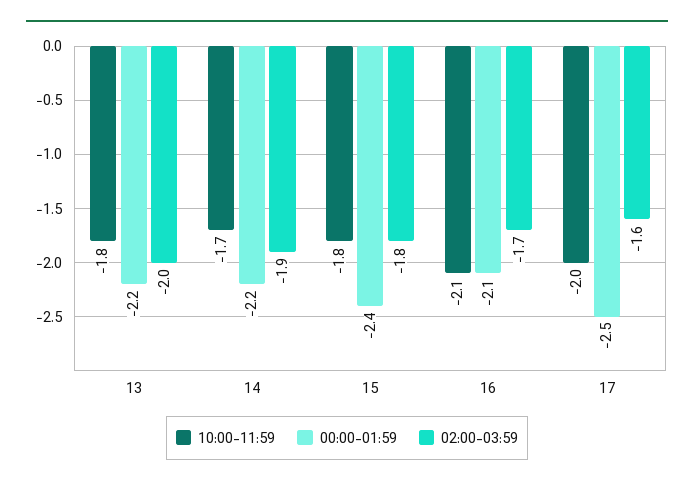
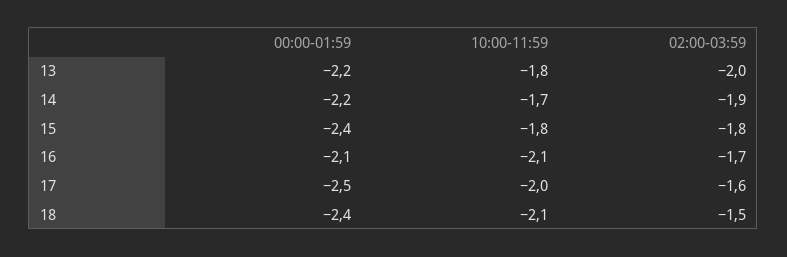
  {
    "10:00-11:59": {
      "13": -1.8,
      "14": -1.7,
      "15": -1.8,
      "16": -2.1,
-     "17": -2
+     "17": -2,
+     "18": -2.1
    },
    "00:00-01:59": {
      "13": -2.2,
      "14": -2.2,
      "15": -2.4,
      "16": -2.1,
-     "17": -2.5
+     "17": -2.5,
+     "18": -2.4
    },
    "02:00-03:59": {
      "13": -2,
      "14": -1.9,
      "15": -1.8,
      "16": -1.7,
-     "17": -1.6
+     "17": -1.6,
+     "18": -1.5
    }
  }

